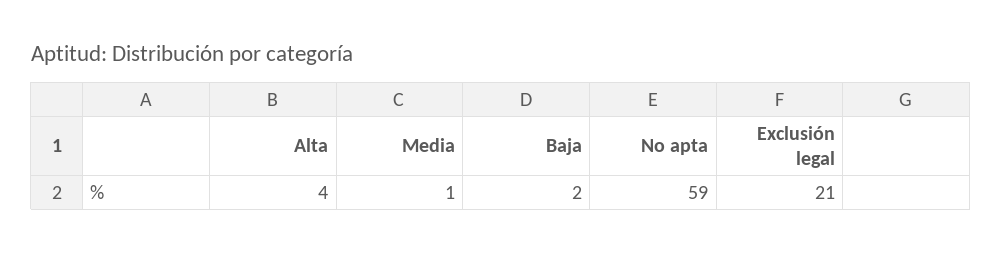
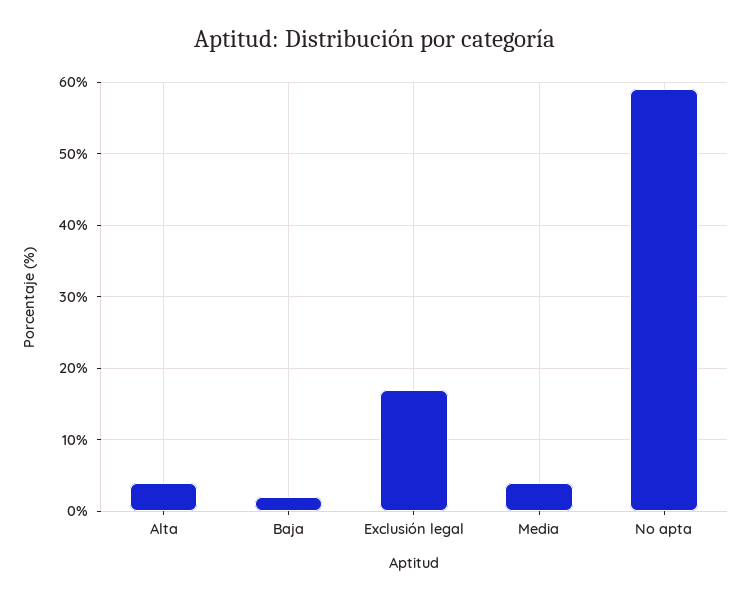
  {
    "Alta": 4,
-   "Media": 1,
+   "Media": 4,
    "Baja": 2,
    "No apta": 59,
-   "Exclusión legal": 21
+   "Exclusión legal": 17
  }

